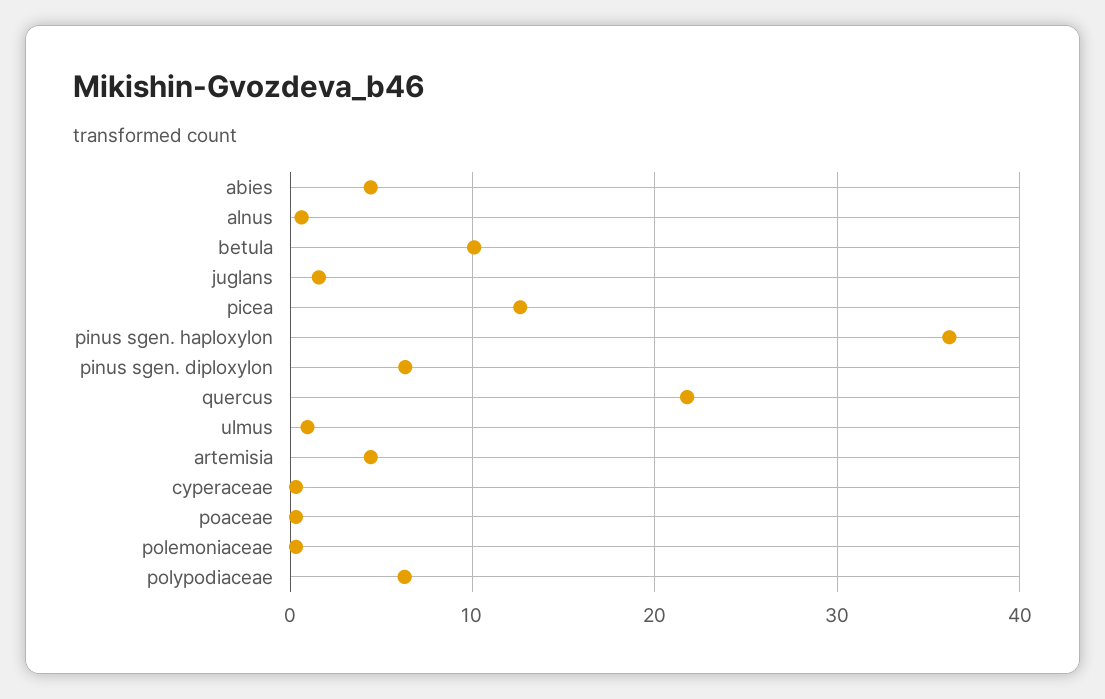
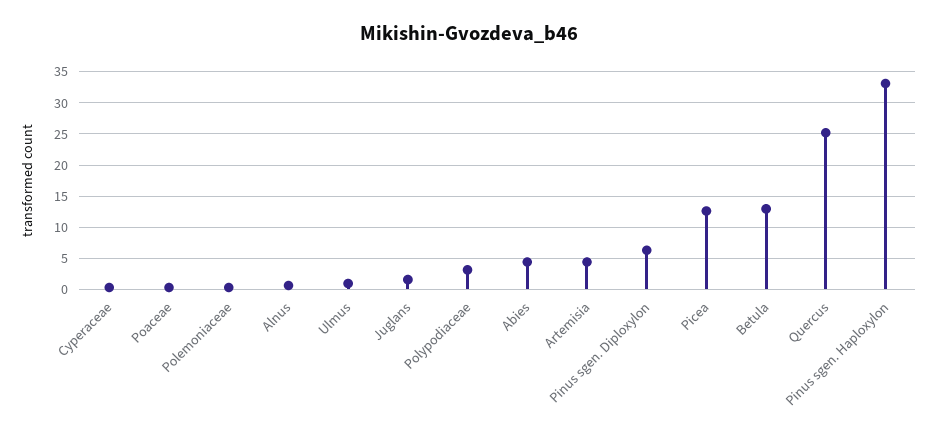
  {
    "abies": 4,
    "alnus": 1,
-   "betula": 10,
+   "betula": 13,
    "juglans": 2,
    "picea": 13,
-   "pinus sgen. haploxylon": 36,
+   "pinus sgen. haploxylon": 33,
    "pinus sgen. diploxylon": 6,
-   "quercus": 22,
+   "quercus": 25,
    "ulmus": 1,
    "artemisia": 4,
    "cyperaceae": 0,
    "poaceae": 0,
    "polemoniaceae": 0,
-   "polypodiaceae": 6
+   "polypodiaceae": 3
  }

